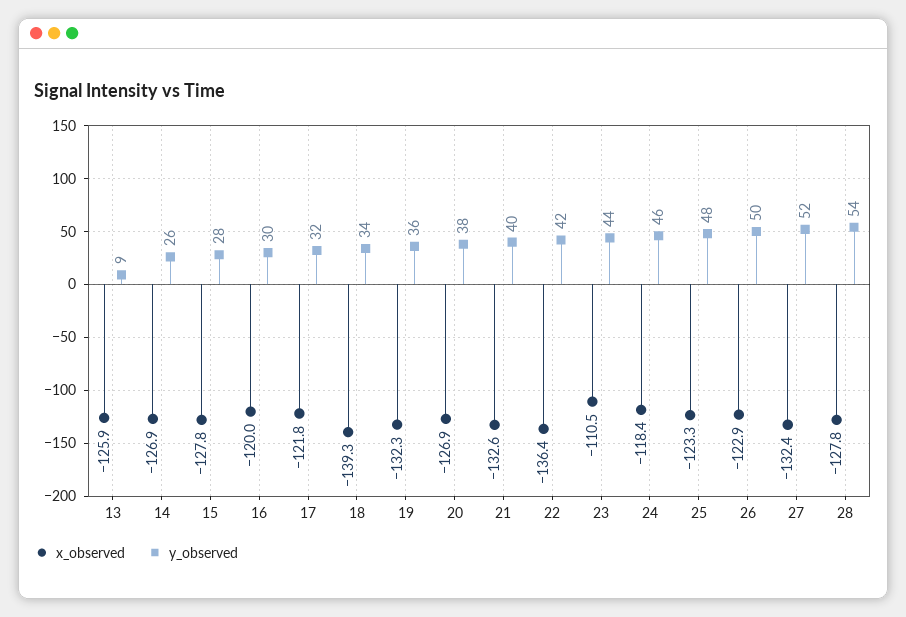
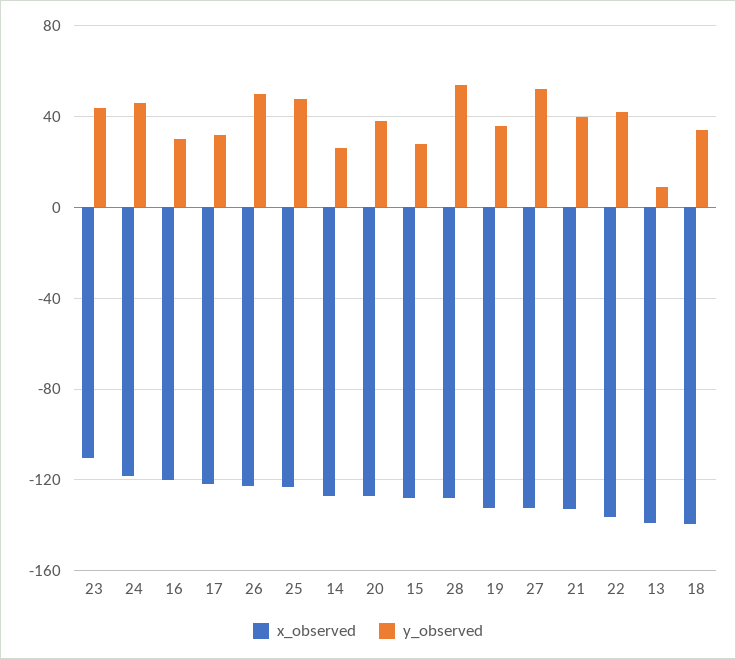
  {
    "x_observed": {
-     "13": -125.9,
+     "13": -140,
      "14": -126.9,
      "15": -127.8,
      "16": -120,
      "17": -121.8,
      "18": -139.3,
      "19": -132.3,
      "20": -126.9,
      "21": -132.6,
      "22": -136.4,
      "23": -110.5,
      "24": -118.4,
      "25": -123.3,
      "26": -122.9,
      "27": -132.4,
      "28": -127.8
    },
    "y_observed": {
      "13": 9,
      "14": 26,
      "15": 28,
      "16": 30,
      "17": 32,
      "18": 34,
      "19": 36,
      "20": 38,
      "21": 40,
      "22": 42,
      "23": 44,
      "24": 46,
      "25": 48,
      "26": 50,
      "27": 52,
      "28": 54
    }
  }

